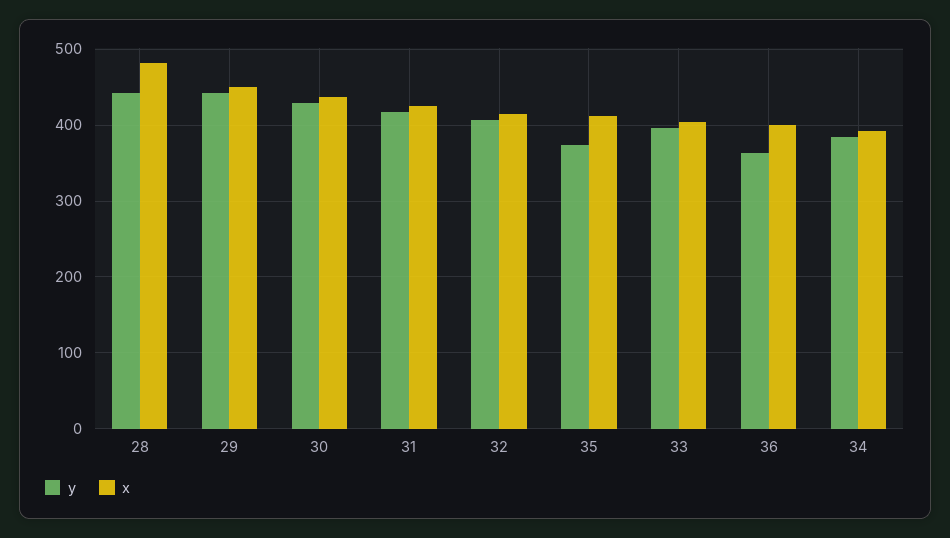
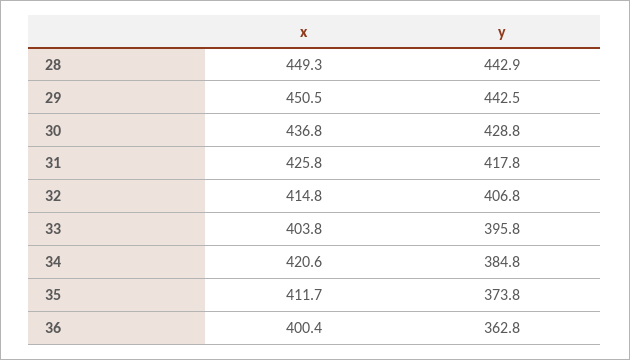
  {
    "y": {
      "28": 442.9,
      "29": 442.5,
      "30": 428.8,
      "31": 417.8,
      "32": 406.8,
      "35": 373.8,
      "33": 395.8,
      "36": 362.8,
      "34": 384.8
    },
    "x": {
-     "28": 480,
+     "28": 449.3,
      "29": 450.5,
      "30": 436.8,
      "31": 425.8,
      "32": 414.8,
      "35": 411.7,
      "33": 403.8,
      "36": 400.4,
-     "34": 390
+     "34": 420.6
    }
  }

